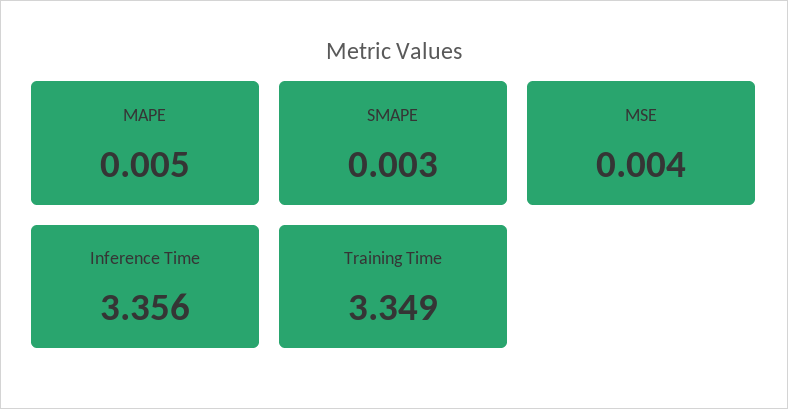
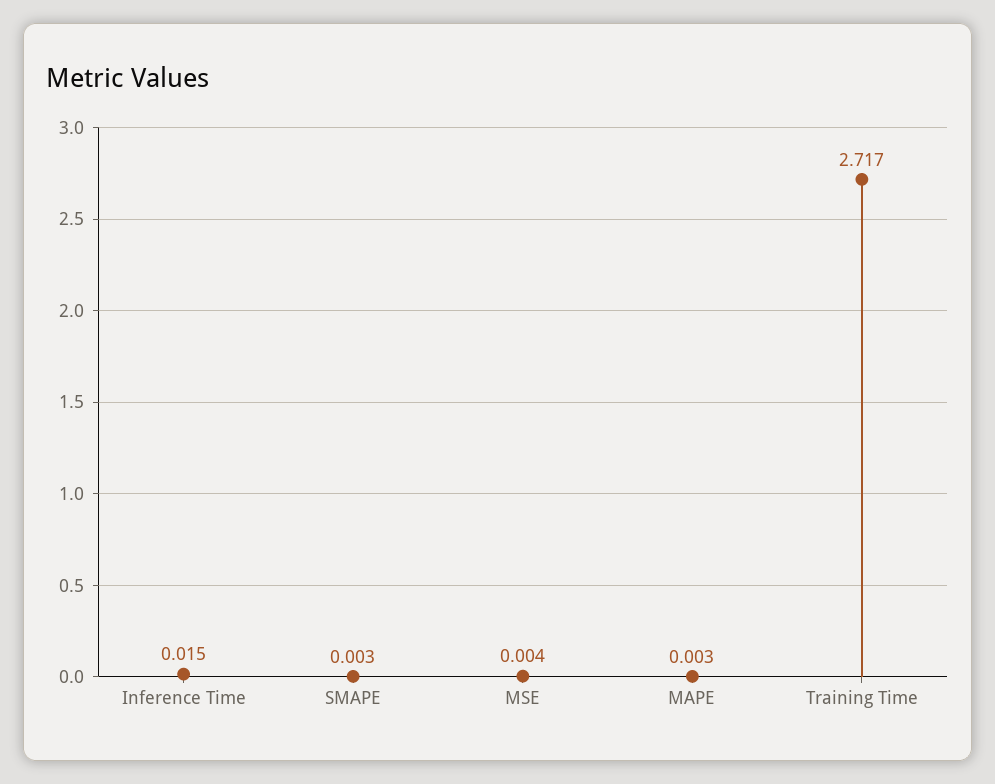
  {
-   "MAPE": 0.005,
+   "MAPE": 0.003,
    "SMAPE": 0.003,
    "MSE": 0.004,
-   "Inference Time": 3.356,
+   "Inference Time": 0.015,
-   "Training Time": 3.349
+   "Training Time": 2.717
  }

